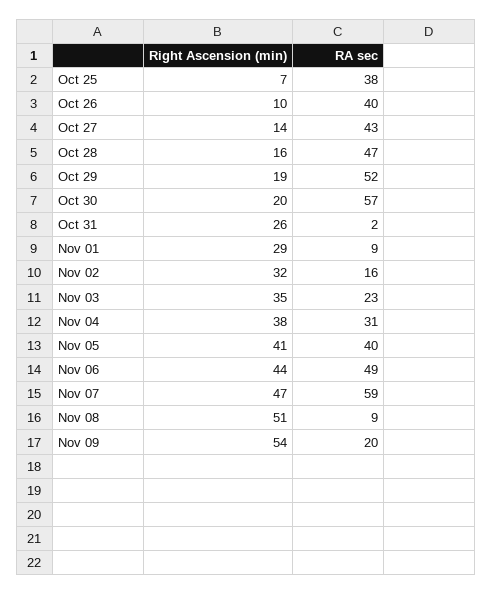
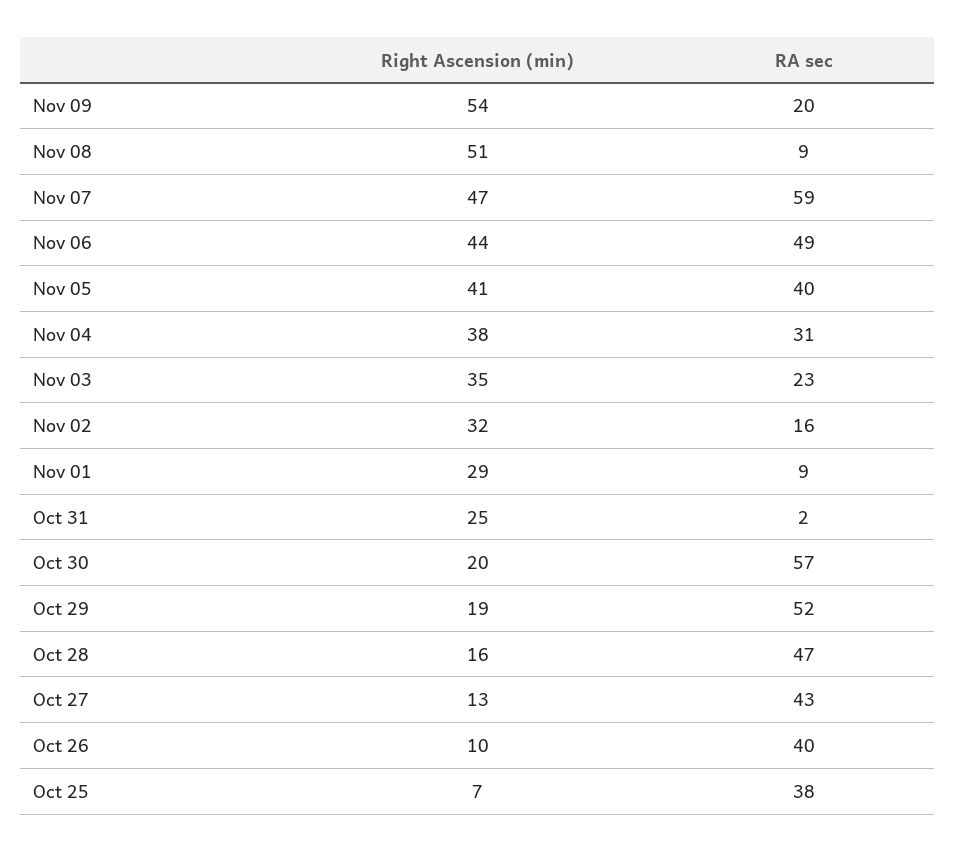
  {
    "Right Ascension (min)": {
      "Oct 25": 7,
      "Oct 26": 10,
-     "Oct 27": 14,
+     "Oct 27": 13,
      "Oct 28": 16,
      "Oct 29": 19,
      "Oct 30": 20,
-     "Oct 31": 26,
+     "Oct 31": 25,
      "Nov 01": 29,
      "Nov 02": 32,
      "Nov 03": 35,
      "Nov 04": 38,
      "Nov 05": 41,
      "Nov 06": 44,
      "Nov 07": 47,
      "Nov 08": 51,
      "Nov 09": 54
    },
    "RA sec": {
      "Oct 25": 38,
      "Oct 26": 40,
      "Oct 27": 43,
      "Oct 28": 47,
      "Oct 29": 52,
      "Oct 30": 57,
      "Oct 31": 2,
      "Nov 01": 9,
      "Nov 02": 16,
      "Nov 03": 23,
      "Nov 04": 31,
      "Nov 05": 40,
      "Nov 06": 49,
      "Nov 07": 59,
      "Nov 08": 9,
      "Nov 09": 20
    }
  }

